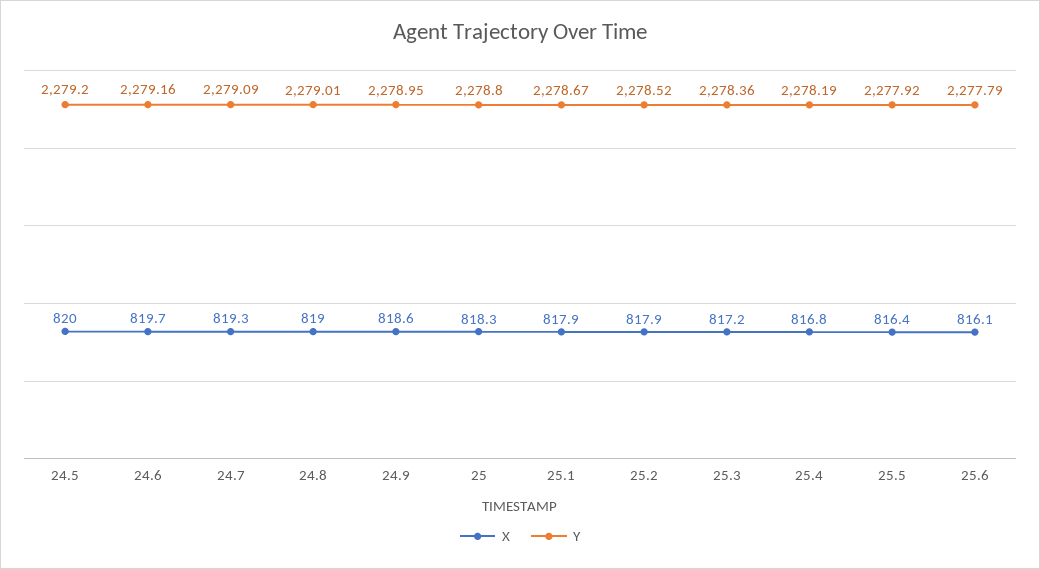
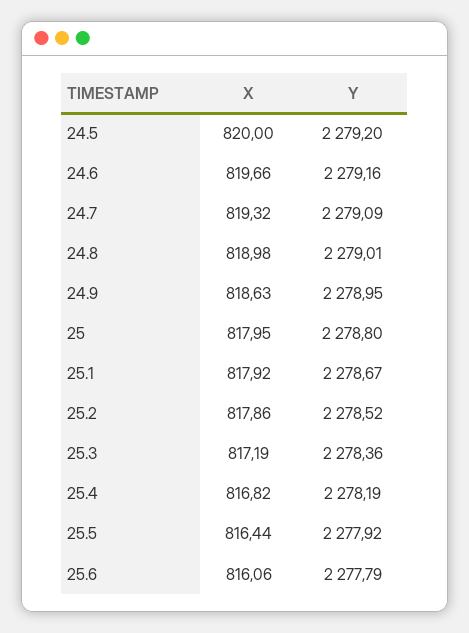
  {
    "X": {
      "24.5": 820,
      "24.6": 819.66,
      "24.7": 819.32,
      "24.8": 818.98,
      "24.9": 818.63,
-     "25": 818.3,
+     "25": 817.95,
      "25.1": 817.92,
      "25.2": 817.86,
      "25.3": 817.19,
      "25.4": 816.82,
      "25.5": 816.44,
      "25.6": 816.06
    },
    "Y": {
      "24.5": 2279.2,
      "24.6": 2279.16,
      "24.7": 2279.09,
      "24.8": 2279.01,
      "24.9": 2278.95,
      "25": 2278.8,
      "25.1": 2278.67,
      "25.2": 2278.52,
      "25.3": 2278.36,
      "25.4": 2278.19,
      "25.5": 2277.92,
      "25.6": 2277.79
    }
  }

